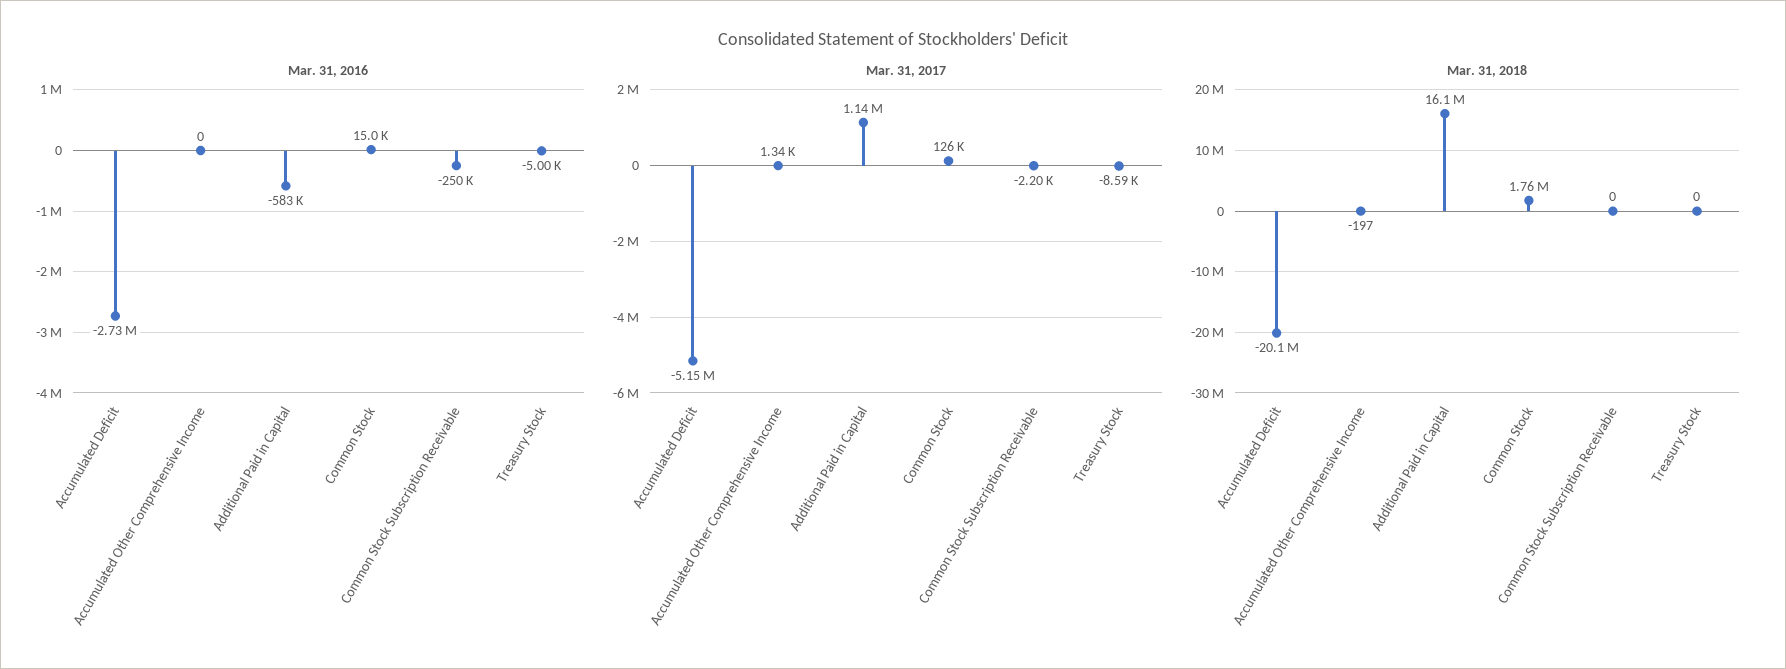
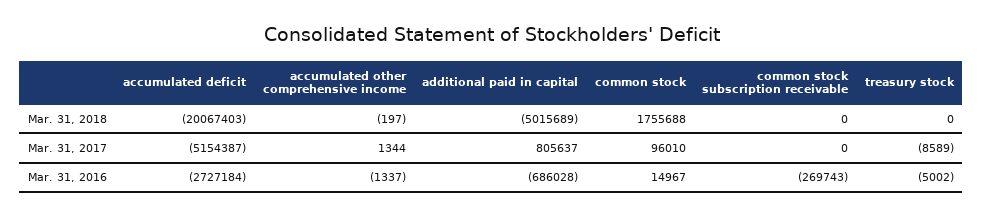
  {
    "Mar. 31, 2016": {
      "Accumulated Deficit": -2727184,
-     "Accumulated Other Comprehensive Income": 0,
+     "Accumulated Other Comprehensive Income": -1337,
-     "Additional Paid in Capital": -583000,
+     "Additional Paid in Capital": -686028,
      "Common Stock": 14967,
-     "Common Stock Subscription Receivable": -250000,
+     "Common Stock Subscription Receivable": -269743,
      "Treasury Stock": -5002
    },
    "Mar. 31, 2017": {
      "Accumulated Deficit": -5154387,
      "Accumulated Other Comprehensive Income": 1344,
-     "Additional Paid in Capital": 1140000,
+     "Additional Paid in Capital": 805637,
-     "Common Stock": 126000,
+     "Common Stock": 96010,
-     "Common Stock Subscription Receivable": -2200,
+     "Common Stock Subscription Receivable": 0,
      "Treasury Stock": -8589
    },
    "Mar. 31, 2018": {
      "Accumulated Deficit": -20067403,
      "Accumulated Other Comprehensive Income": -197,
-     "Additional Paid in Capital": 16100000,
+     "Additional Paid in Capital": -5015689,
      "Common Stock": 1755688,
      "Common Stock Subscription Receivable": 0,
      "Treasury Stock": 0
    }
  }

